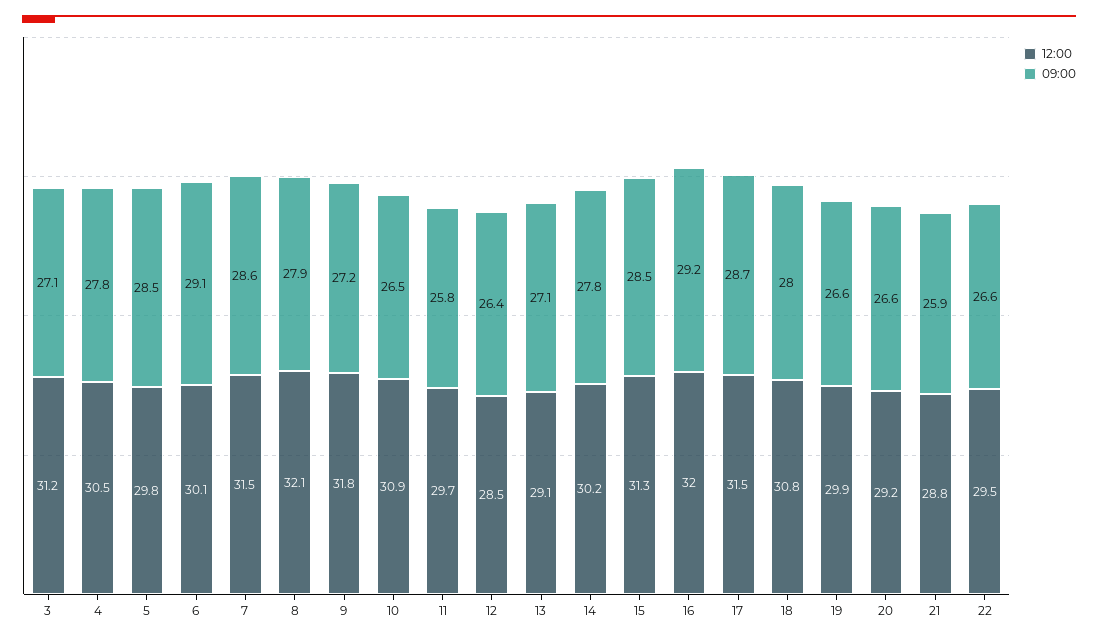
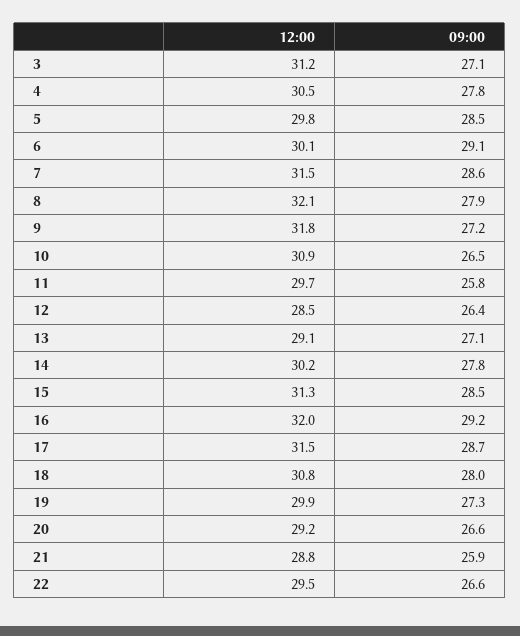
  {
    "12:00": {
      "3": 31.2,
      "4": 30.5,
      "5": 29.8,
      "6": 30.1,
      "7": 31.5,
      "8": 32.1,
      "9": 31.8,
      "10": 30.9,
      "11": 29.7,
      "12": 28.5,
      "13": 29.1,
      "14": 30.2,
      "15": 31.3,
      "16": 32,
      "17": 31.5,
      "18": 30.8,
      "19": 29.9,
      "20": 29.2,
      "21": 28.8,
      "22": 29.5
    },
    "09:00": {
      "3": 27.1,
      "4": 27.8,
      "5": 28.5,
      "6": 29.1,
      "7": 28.6,
      "8": 27.9,
      "9": 27.2,
      "10": 26.5,
      "11": 25.8,
      "12": 26.4,
      "13": 27.1,
      "14": 27.8,
      "15": 28.5,
      "16": 29.2,
      "17": 28.7,
      "18": 28,
-     "19": 26.6,
+     "19": 27.3,
      "20": 26.6,
      "21": 25.9,
      "22": 26.6
    }
  }

